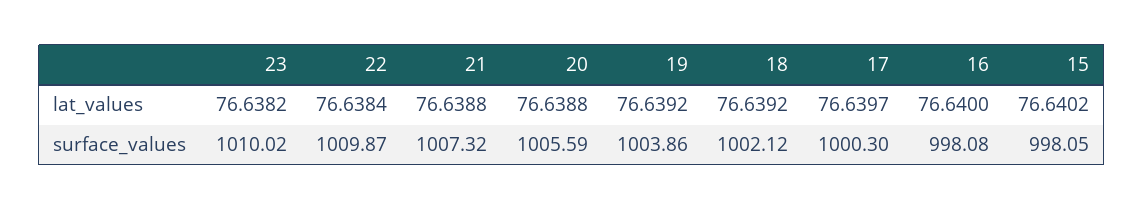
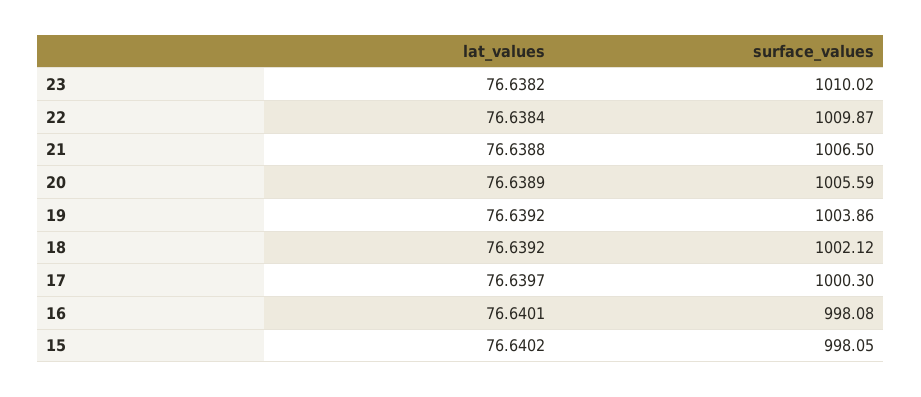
  {
    "23": {
      "lat_values": 76.6382,
      "surface_values": 1010.02
    },
    "22": {
      "lat_values": 76.6384,
      "surface_values": 1009.87
    },
    "21": {
      "lat_values": 76.6388,
-     "surface_values": 1007.32
+     "surface_values": 1006.5
    },
    "20": {
-     "lat_values": 76.6388,
+     "lat_values": 76.6389,
      "surface_values": 1005.59
    },
    "19": {
      "lat_values": 76.6392,
      "surface_values": 1003.86
    },
    "18": {
      "lat_values": 76.6392,
      "surface_values": 1002.12
    },
    "17": {
      "lat_values": 76.6397,
      "surface_values": 1000.3
    },
    "16": {
-     "lat_values": 76.64,
+     "lat_values": 76.6401,
      "surface_values": 998.08
    },
    "15": {
      "lat_values": 76.6402,
      "surface_values": 998.05
    }
  }

